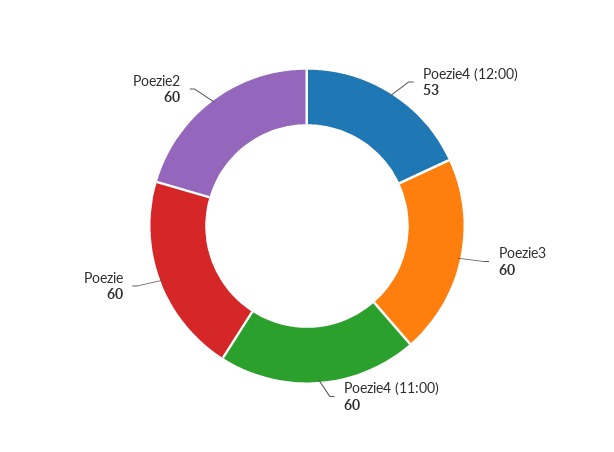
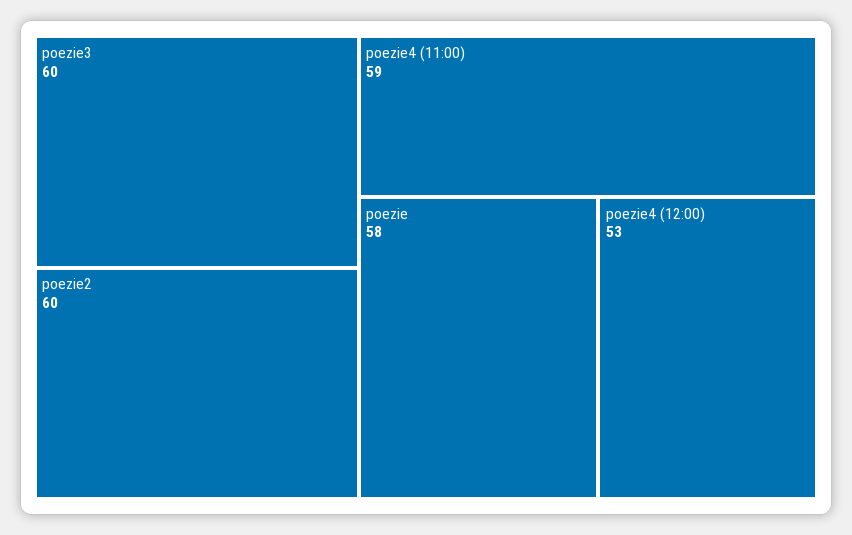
  {
    "Poezie4 (12:00)": 53,
    "Poezie3": 60,
-   "Poezie4 (11:00)": 60,
+   "Poezie4 (11:00)": 59,
-   "Poezie": 60,
+   "Poezie": 58,
    "Poezie2": 60
  }

